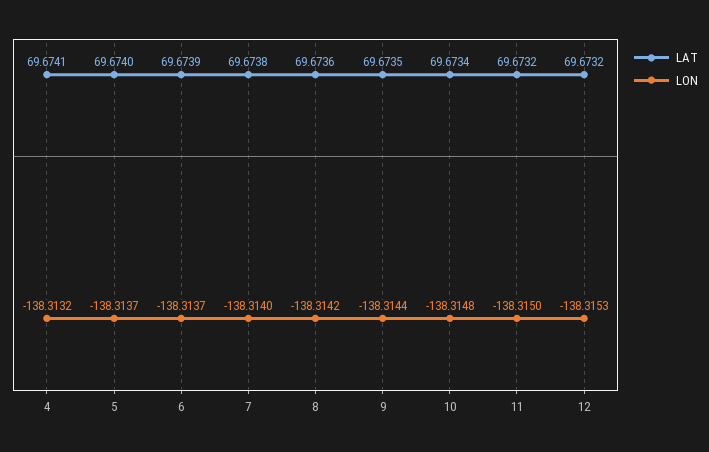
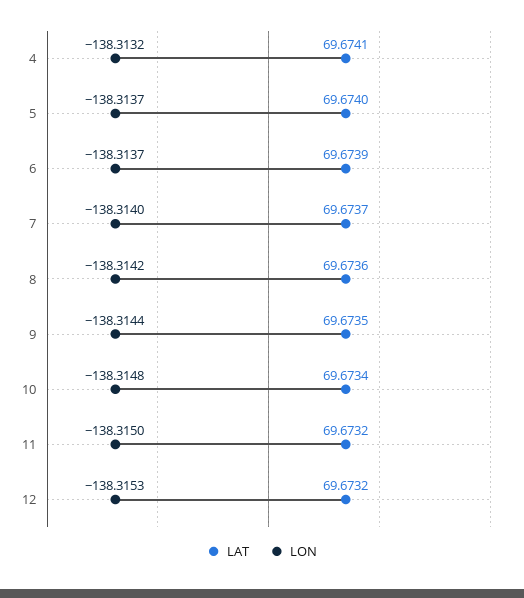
  {
    "LAT": {
      "4": 69.6741,
      "5": 69.674,
      "6": 69.6739,
-     "7": 69.6738,
+     "7": 69.6737,
      "8": 69.6736,
      "9": 69.6735,
      "10": 69.6734,
      "11": 69.6732,
      "12": 69.6732
    },
    "LON": {
      "4": -138.3132,
      "5": -138.3137,
      "6": -138.3137,
      "7": -138.314,
      "8": -138.3142,
      "9": -138.3144,
      "10": -138.3148,
      "11": -138.315,
      "12": -138.3153
    }
  }

